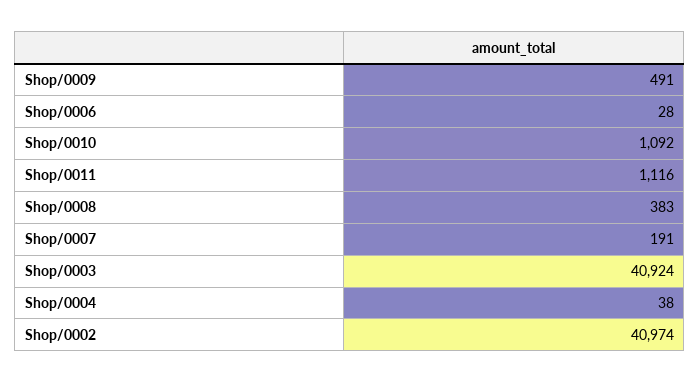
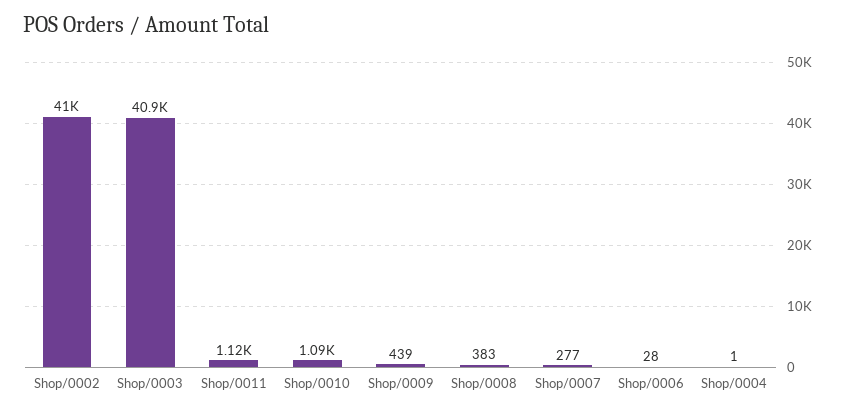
  {
-   "Shop/0009": 491,
+   "Shop/0009": 439,
    "Shop/0006": 28,
    "Shop/0010": 1092,
    "Shop/0011": 1116,
    "Shop/0008": 383,
-   "Shop/0007": 191,
+   "Shop/0007": 277,
    "Shop/0003": 40924,
-   "Shop/0004": 38,
+   "Shop/0004": 1,
    "Shop/0002": 40974
  }

